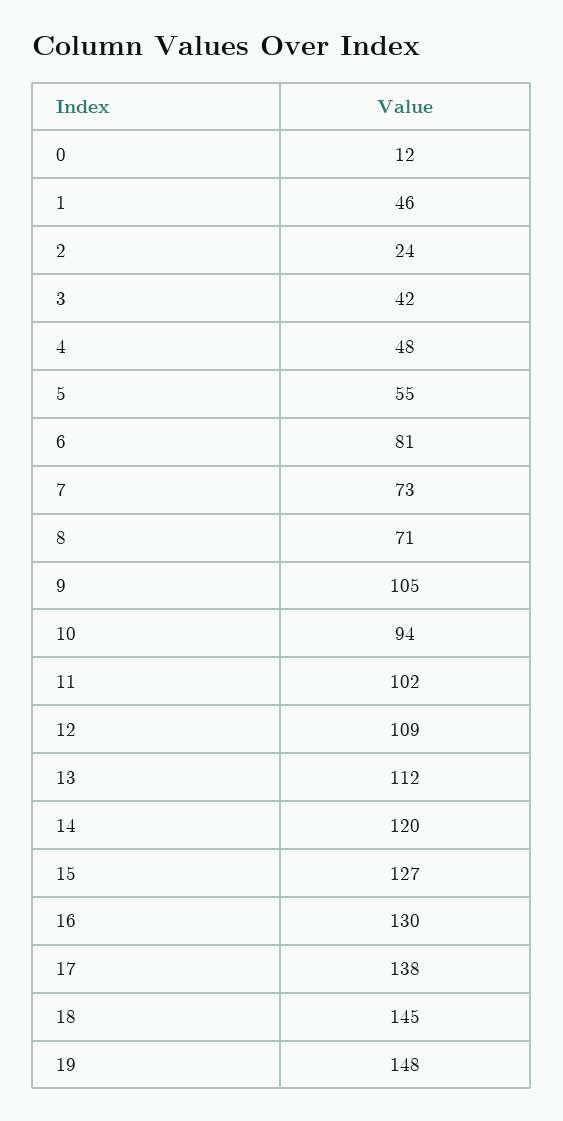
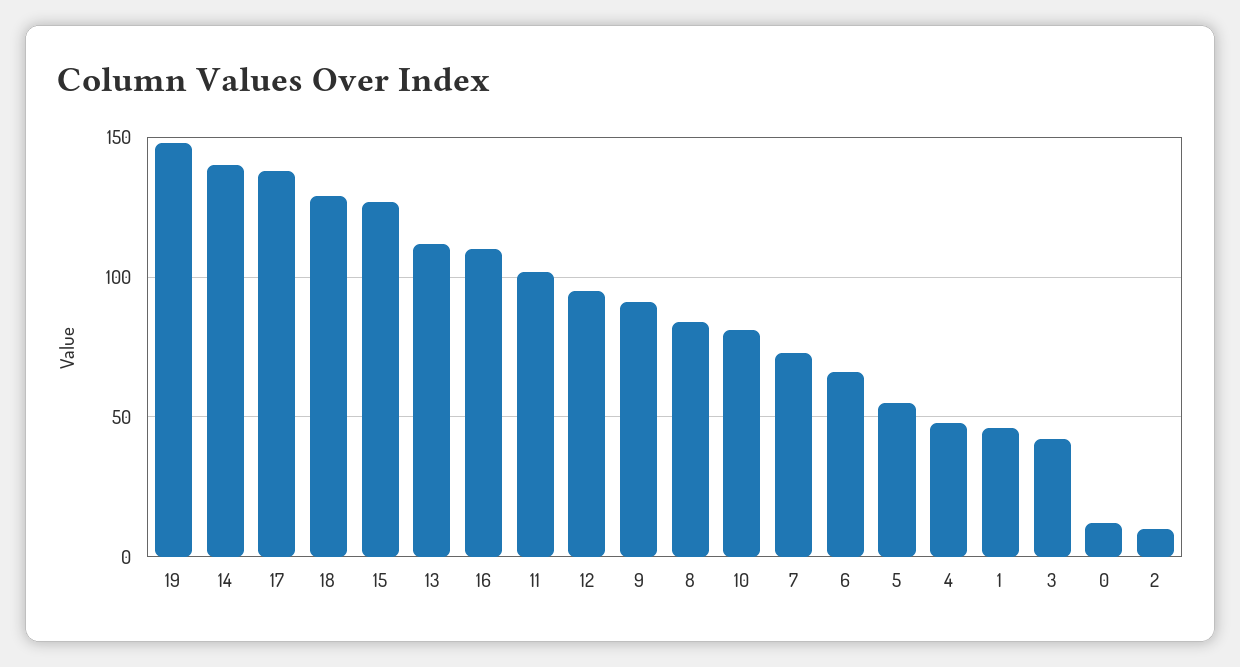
  {
    "0": 12,
    "1": 46,
-   "2": 24,
+   "2": 10,
    "3": 42,
    "4": 48,
    "5": 55,
-   "6": 81,
+   "6": 65,
    "7": 73,
-   "8": 71,
+   "8": 85,
-   "9": 105,
+   "9": 90,
-   "10": 94,
+   "10": 80,
    "11": 102,
-   "12": 109,
+   "12": 95,
    "13": 112,
-   "14": 120,
+   "14": 140,
    "15": 127,
-   "16": 130,
+   "16": 110,
    "17": 138,
-   "18": 145,
+   "18": 130,
    "19": 148
  }

